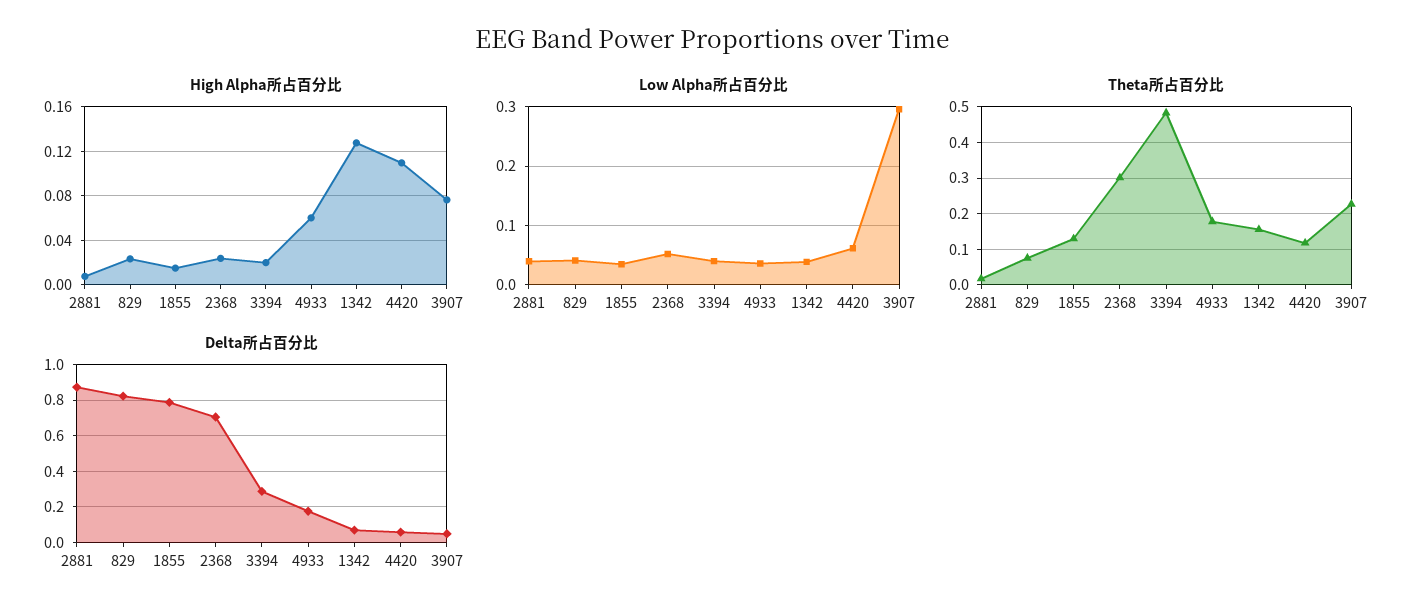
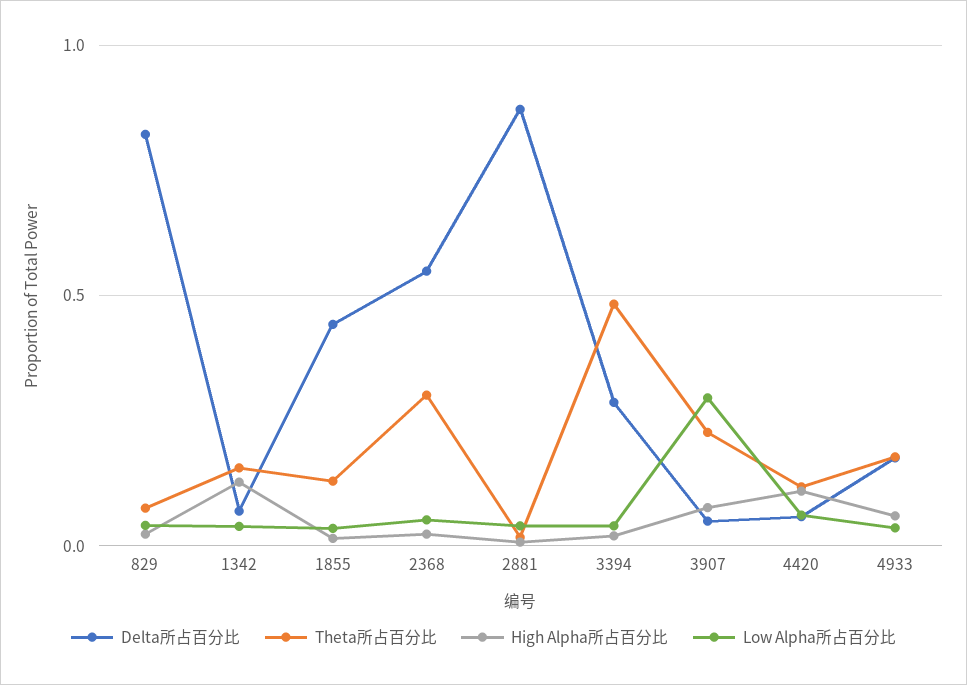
  {
    "High Alpha所占百分比": {
      "2881": 0.01,
      "829": 0.02,
      "1855": 0.02,
      "2368": 0.02,
      "3394": 0.02,
      "4933": 0.06,
      "1342": 0.13,
      "4420": 0.11,
      "3907": 0.08
    },
    "Low Alpha所占百分比": {
      "2881": 0.04,
      "829": 0.04,
      "1855": 0.04,
      "2368": 0.06,
      "3394": 0.04,
      "4933": 0.04,
      "1342": 0.04,
      "4420": 0.06,
      "3907": 0.3
    },
    "Theta所占百分比": {
      "2881": 0.02,
      "829": 0.08,
      "1855": 0.12,
      "2368": 0.3,
      "3394": 0.48,
      "4933": 0.18,
      "1342": 0.16,
      "4420": 0.12,
      "3907": 0.22
    },
    "Delta所占百分比": {
      "2881": 0.85,
      "829": 0.8,
-     "1855": 0.8,
+     "1855": 0.45,
-     "2368": 0.7,
+     "2368": 0.55,
      "3394": 0.3,
      "4933": 0.2,
      "1342": 0.05,
      "4420": 0.05,
      "3907": 0.05
    }
  }

